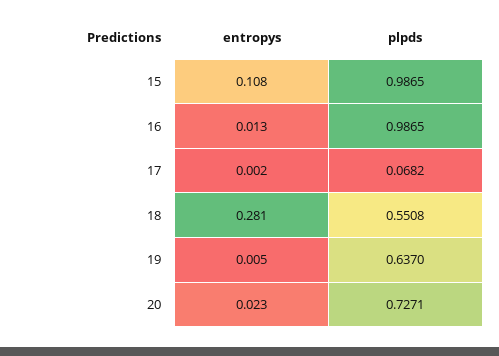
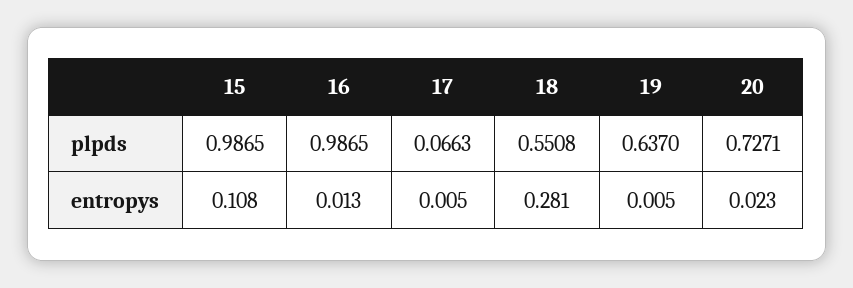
  {
    "entropys": {
      "15": 0.108,
      "16": 0.013,
-     "17": 0.002,
+     "17": 0.005,
      "18": 0.281,
      "19": 0.005,
      "20": 0.023
    },
    "plpds": {
      "15": 0.9865,
      "16": 0.9865,
-     "17": 0.0682,
+     "17": 0.0663,
      "18": 0.5508,
      "19": 0.637,
      "20": 0.7271
    }
  }

